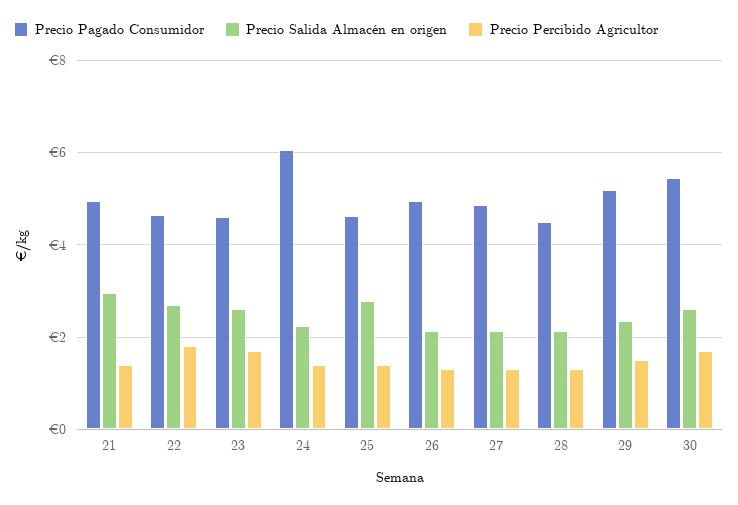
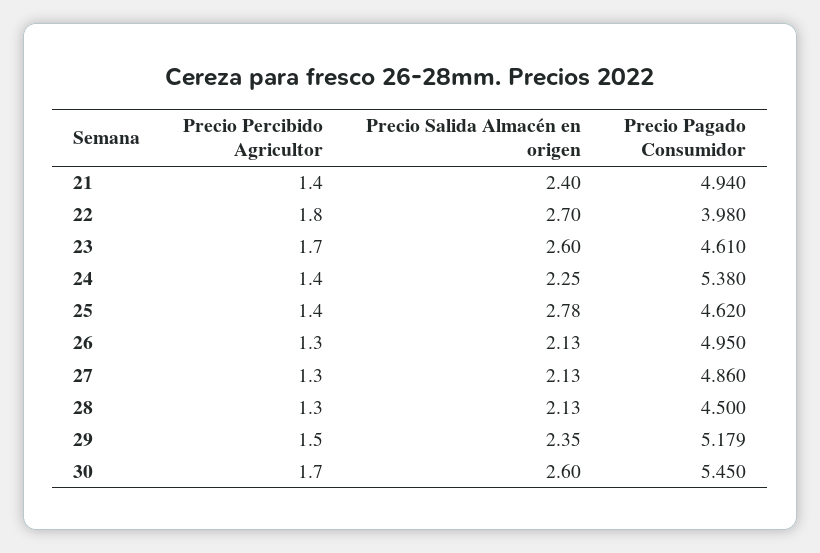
  {
    "Precio Pagado Consumidor": {
      "21": 4.94,
-     "22": 4.6,
+     "22": 3.98,
      "23": 4.61,
-     "24": 6,
+     "24": 5.38,
      "25": 4.62,
      "26": 4.95,
      "27": 4.86,
      "28": 4.5,
      "29": 5.179,
      "30": 5.45
    },
    "Precio Salida Almacén en origen": {
-     "21": 3,
+     "21": 2.4,
      "22": 2.7,
      "23": 2.6,
      "24": 2.25,
      "25": 2.78,
      "26": 2.13,
      "27": 2.13,
      "28": 2.13,
      "29": 2.35,
      "30": 2.6
    },
    "Precio Percibido Agricultor": {
      "21": 1.4,
      "22": 1.8,
      "23": 1.7,
      "24": 1.4,
      "25": 1.4,
      "26": 1.3,
      "27": 1.3,
      "28": 1.3,
      "29": 1.5,
      "30": 1.7
    }
  }

